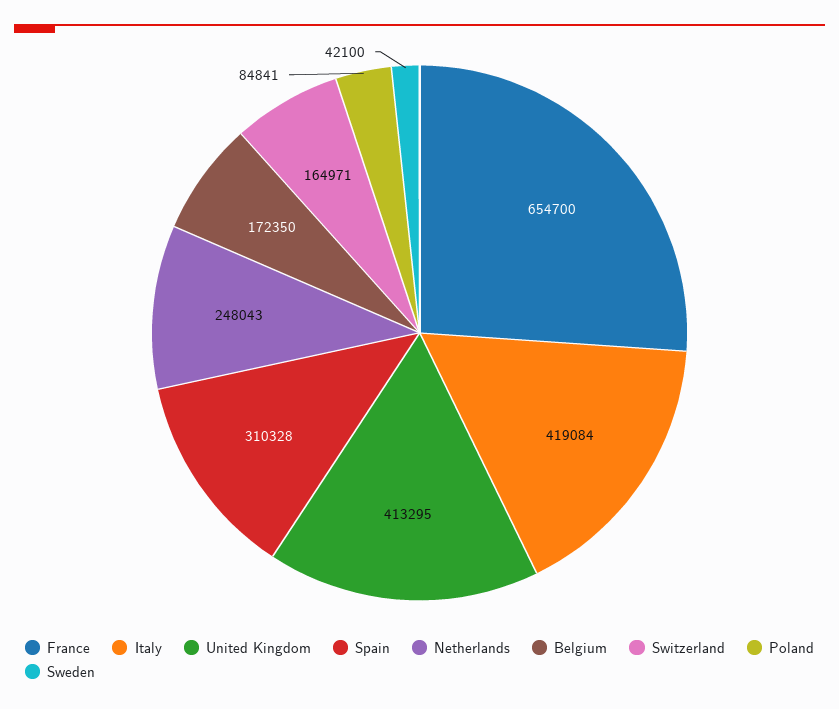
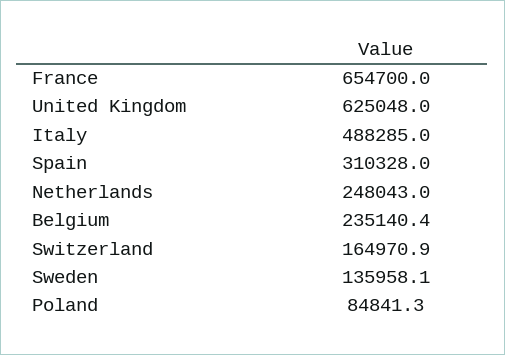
  {
    "France": 654700,
-   "Italy": 419084,
+   "Italy": 488285,
-   "United Kingdom": 413295,
+   "United Kingdom": 625048,
    "Spain": 310328,
    "Netherlands": 248043,
-   "Belgium": 172350,
+   "Belgium": 235140.4,
    "Switzerland": 164970.9,
    "Poland": 84841.3,
-   "Sweden": 42100
+   "Sweden": 135958.1
  }

